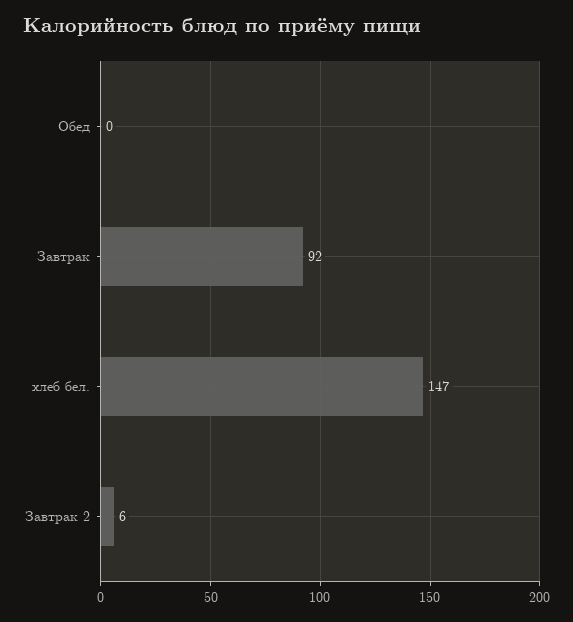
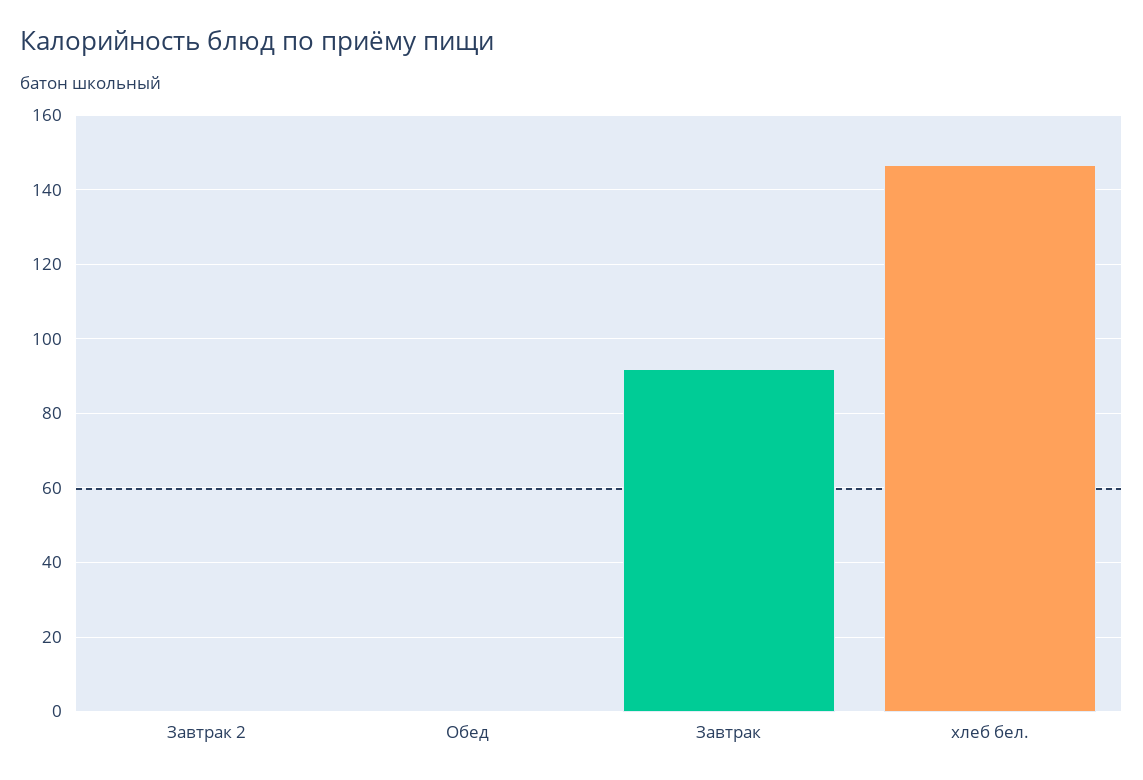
  {
    "Обед": 0,
    "Завтрак": 92,
    "хлеб бел.": 147,
-   "Завтрак 2": 6
+   "Завтрак 2": 0
  }

